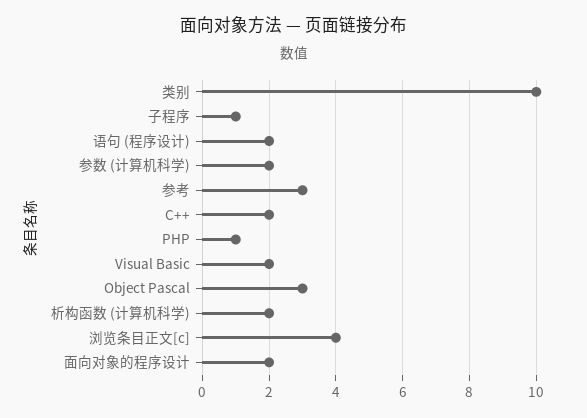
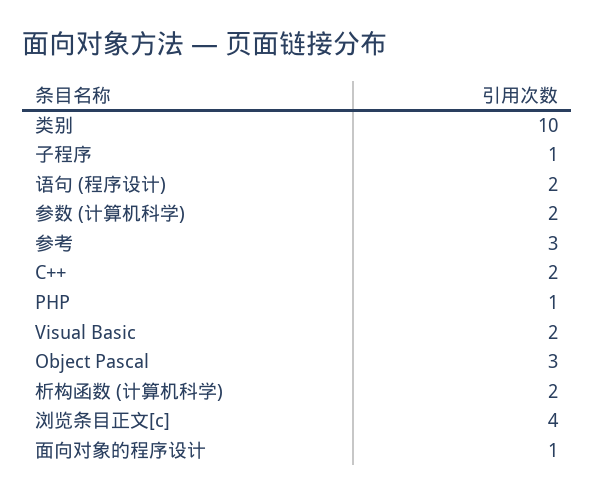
  {
    "类别": 10,
    "子程序": 1,
    "语句 (程序设计)": 2,
    "参数 (计算机科学)": 2,
    "参考": 3,
    "C++": 2,
    "PHP": 1,
    "Visual Basic": 2,
    "Object Pascal": 3,
    "析构函数 (计算机科学)": 2,
    "浏览条目正文[c]": 4,
-   "面向对象的程序设计": 2
+   "面向对象的程序设计": 1
  }

